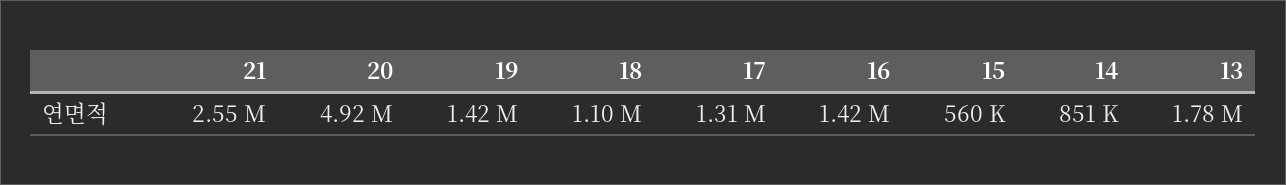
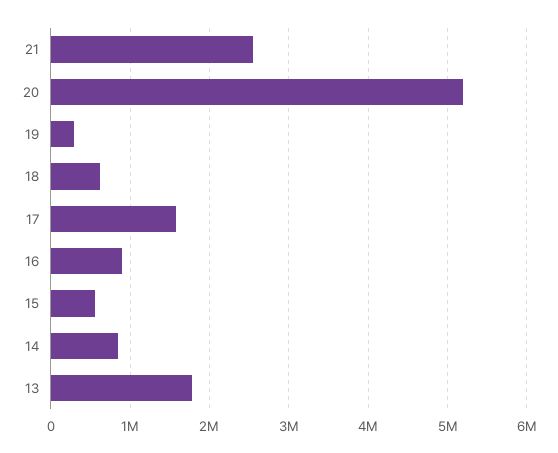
  {
    "21": 2550000,
-   "20": 4920000,
+   "20": 5200000,
-   "19": 1420000,
+   "19": 300000,
-   "18": 1100000,
+   "18": 600000,
-   "17": 1310000,
+   "17": 1600000,
-   "16": 1420000,
+   "16": 900000,
    "15": 560000,
    "14": 851000,
    "13": 1780000
  }

